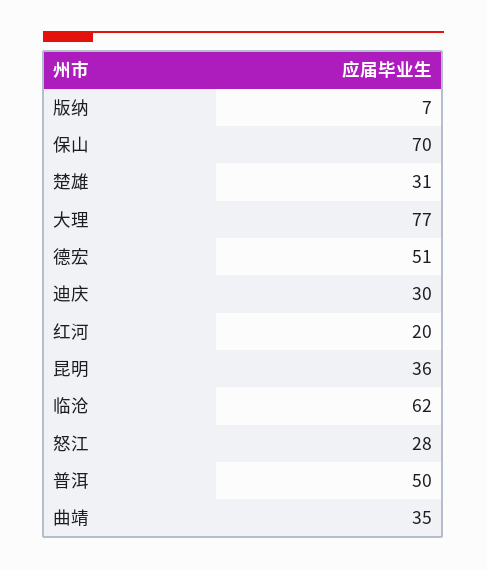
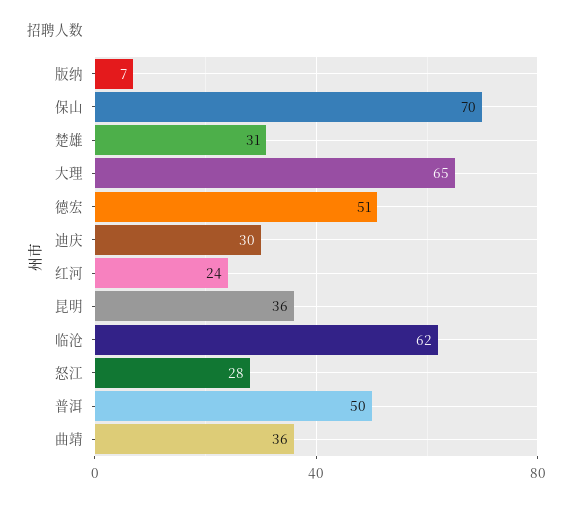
  {
    "版纳": 7,
    "保山": 70,
    "楚雄": 31,
-   "大理": 77,
+   "大理": 65,
    "德宏": 51,
    "迪庆": 30,
-   "红河": 20,
+   "红河": 24,
    "昆明": 36,
    "临沧": 62,
    "怒江": 28,
    "普洱": 50,
-   "曲靖": 35
+   "曲靖": 36
  }

